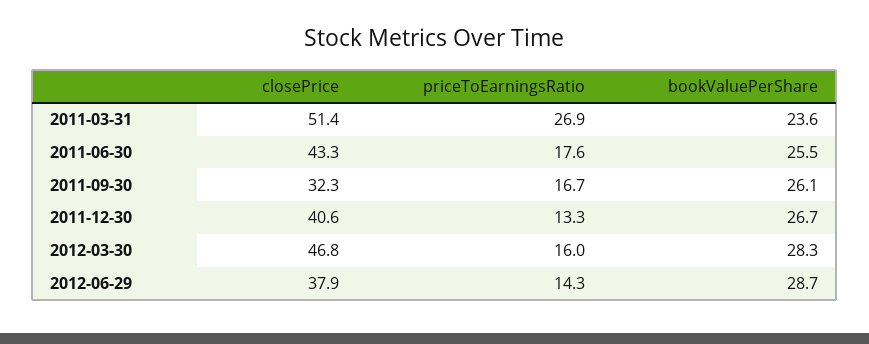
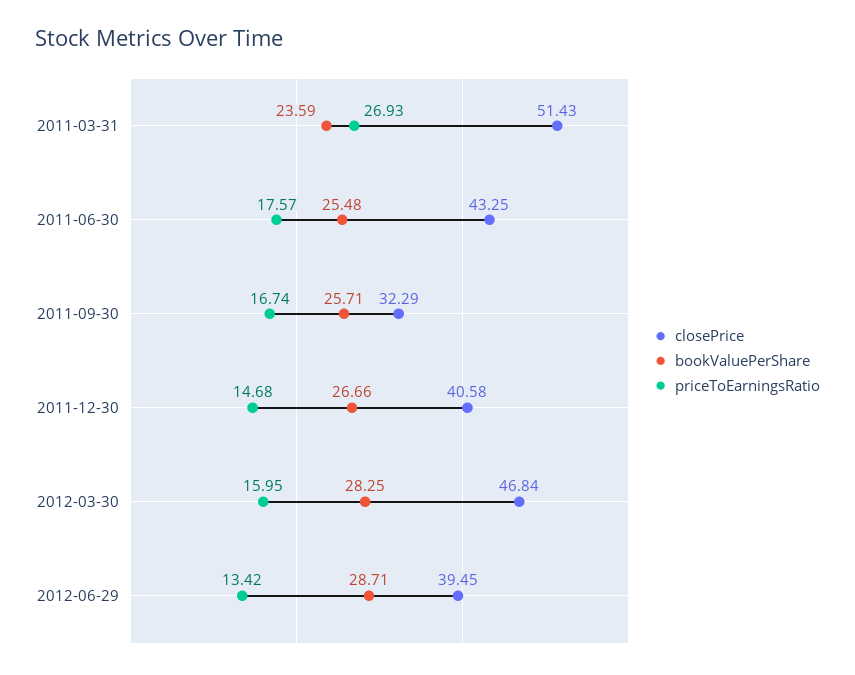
  {
    "closePrice": {
      "2011-03-31": 51.43,
      "2011-06-30": 43.25,
      "2011-09-30": 32.29,
      "2011-12-30": 40.58,
      "2012-03-30": 46.84,
-     "2012-06-29": 37.9
+     "2012-06-29": 39.45
    },
    "priceToEarningsRatio": {
      "2011-03-31": 26.93,
      "2011-06-30": 17.57,
      "2011-09-30": 16.74,
-     "2011-12-30": 13.3,
+     "2011-12-30": 14.68,
      "2012-03-30": 15.95,
-     "2012-06-29": 14.3
+     "2012-06-29": 13.42
    },
    "bookValuePerShare": {
      "2011-03-31": 23.59,
      "2011-06-30": 25.48,
-     "2011-09-30": 26.1,
+     "2011-09-30": 25.71,
      "2011-12-30": 26.66,
      "2012-03-30": 28.25,
      "2012-06-29": 28.71
    }
  }

